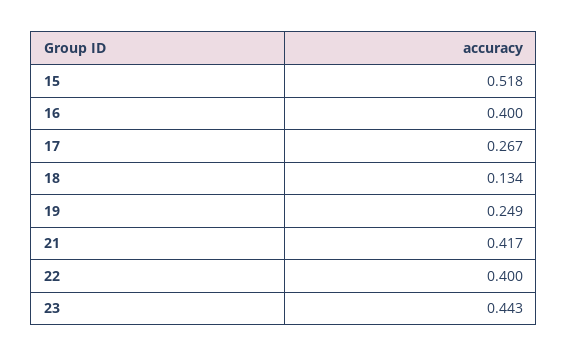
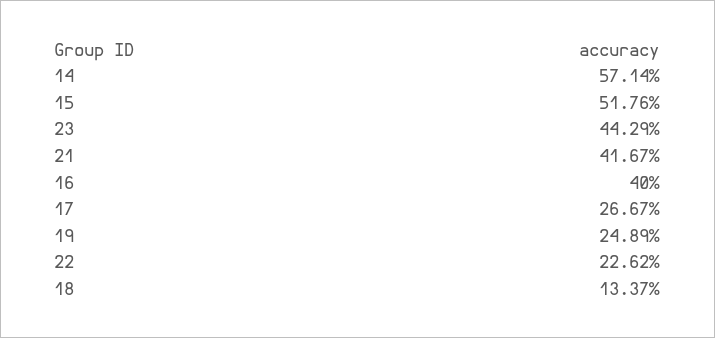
  {
    "15": 0.5176,
    "16": 0.4,
    "17": 0.2667,
    "18": 0.1337,
    "19": 0.2489,
    "21": 0.4167,
-   "22": 0.4,
+   "22": 0.2262,
-   "23": 0.4429
+   "23": 0.4429,
+   "14": 0.5714
  }

